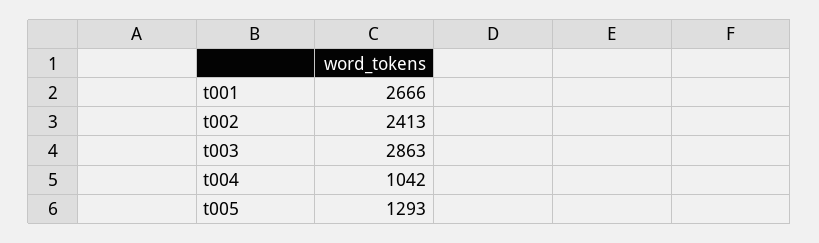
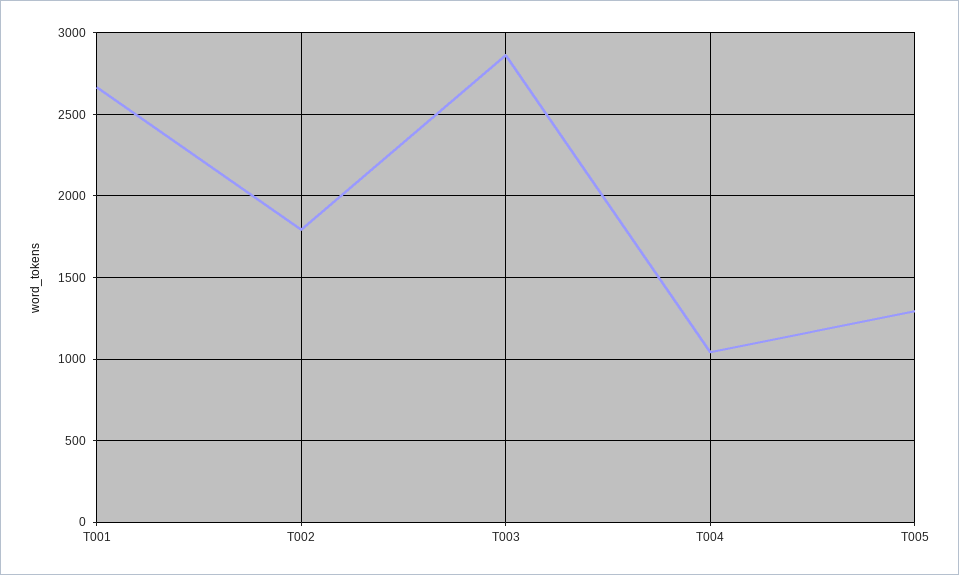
  {
    "t001": 2666,
-   "t002": 2413,
+   "t002": 1800,
    "t003": 2863,
    "t004": 1042,
    "t005": 1293
  }

